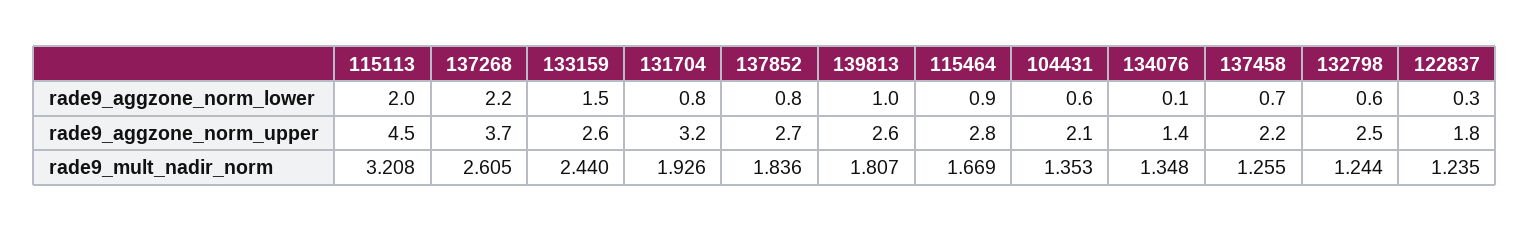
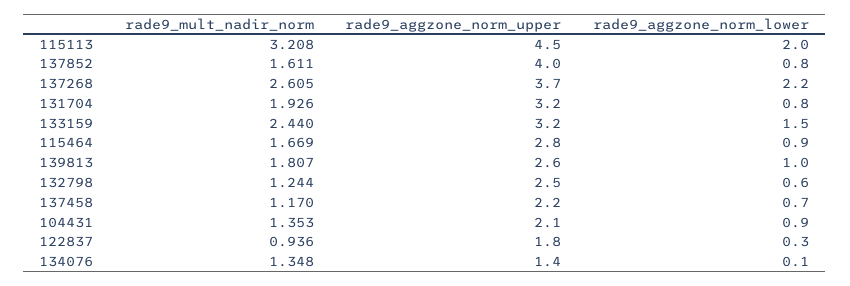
  {
    "115113": {
      "rade9_aggzone_norm_lower": 2,
      "rade9_aggzone_norm_upper": 4.5,
      "rade9_mult_nadir_norm": 3.208
    },
    "137268": {
      "rade9_aggzone_norm_lower": 2.2,
      "rade9_aggzone_norm_upper": 3.7,
      "rade9_mult_nadir_norm": 2.605
    },
    "133159": {
      "rade9_aggzone_norm_lower": 1.5,
-     "rade9_aggzone_norm_upper": 2.6,
+     "rade9_aggzone_norm_upper": 3.2,
      "rade9_mult_nadir_norm": 2.44
    },
    "131704": {
      "rade9_aggzone_norm_lower": 0.8,
      "rade9_aggzone_norm_upper": 3.2,
      "rade9_mult_nadir_norm": 1.926
    },
    "137852": {
      "rade9_aggzone_norm_lower": 0.8,
-     "rade9_aggzone_norm_upper": 2.7,
+     "rade9_aggzone_norm_upper": 4,
-     "rade9_mult_nadir_norm": 1.836
+     "rade9_mult_nadir_norm": 1.611
    },
    "139813": {
      "rade9_aggzone_norm_lower": 1,
      "rade9_aggzone_norm_upper": 2.6,
      "rade9_mult_nadir_norm": 1.807
    },
    "115464": {
      "rade9_aggzone_norm_lower": 0.9,
      "rade9_aggzone_norm_upper": 2.8,
      "rade9_mult_nadir_norm": 1.669
    },
    "104431": {
-     "rade9_aggzone_norm_lower": 0.6,
+     "rade9_aggzone_norm_lower": 0.9,
      "rade9_aggzone_norm_upper": 2.1,
      "rade9_mult_nadir_norm": 1.353
    },
    "134076": {
      "rade9_aggzone_norm_lower": 0.1,
      "rade9_aggzone_norm_upper": 1.4,
      "rade9_mult_nadir_norm": 1.348
    },
    "137458": {
      "rade9_aggzone_norm_lower": 0.7,
      "rade9_aggzone_norm_upper": 2.2,
-     "rade9_mult_nadir_norm": 1.255
+     "rade9_mult_nadir_norm": 1.17
    },
    "132798": {
      "rade9_aggzone_norm_lower": 0.6,
      "rade9_aggzone_norm_upper": 2.5,
      "rade9_mult_nadir_norm": 1.244
    },
    "122837": {
      "rade9_aggzone_norm_lower": 0.3,
      "rade9_aggzone_norm_upper": 1.8,
-     "rade9_mult_nadir_norm": 1.235
+     "rade9_mult_nadir_norm": 0.936
    }
  }

